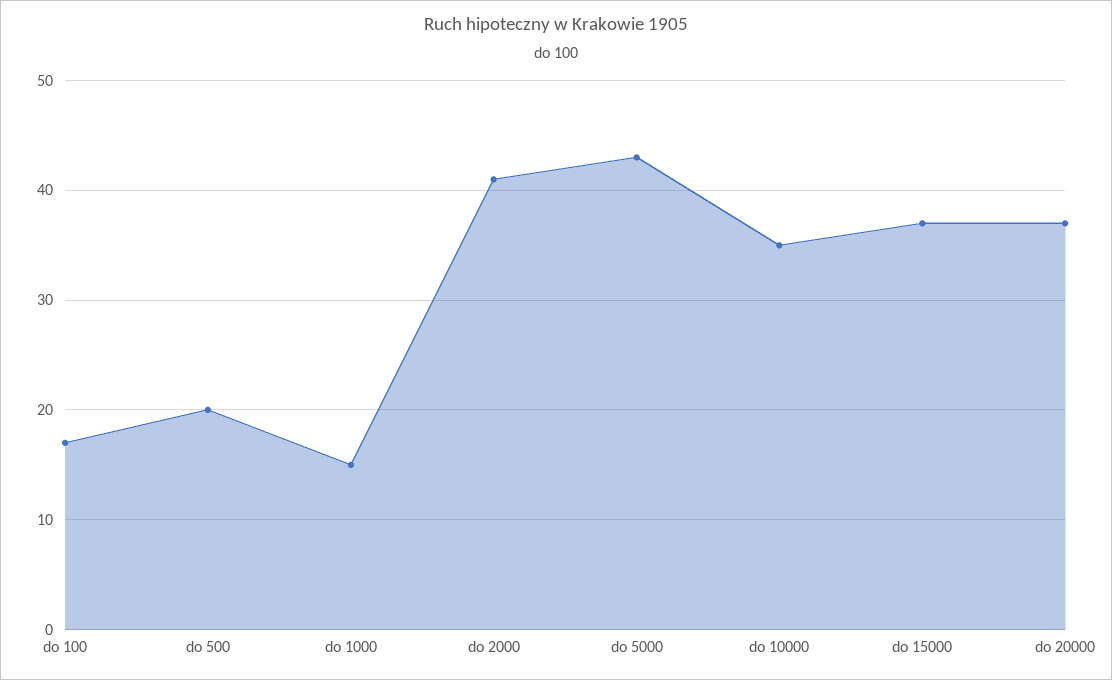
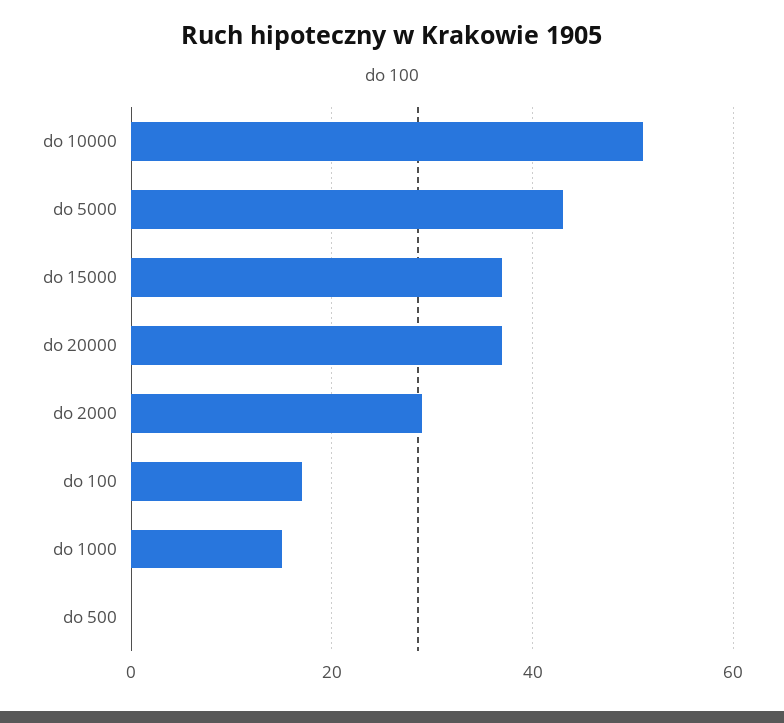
  {
    "do 100": 17,
-   "do 500": 20,
+   "do 500": 0,
    "do 1000": 15,
-   "do 2000": 41,
+   "do 2000": 30,
    "do 5000": 43,
-   "do 10000": 35,
+   "do 10000": 50,
    "do 15000": 37,
    "do 20000": 37
  }

